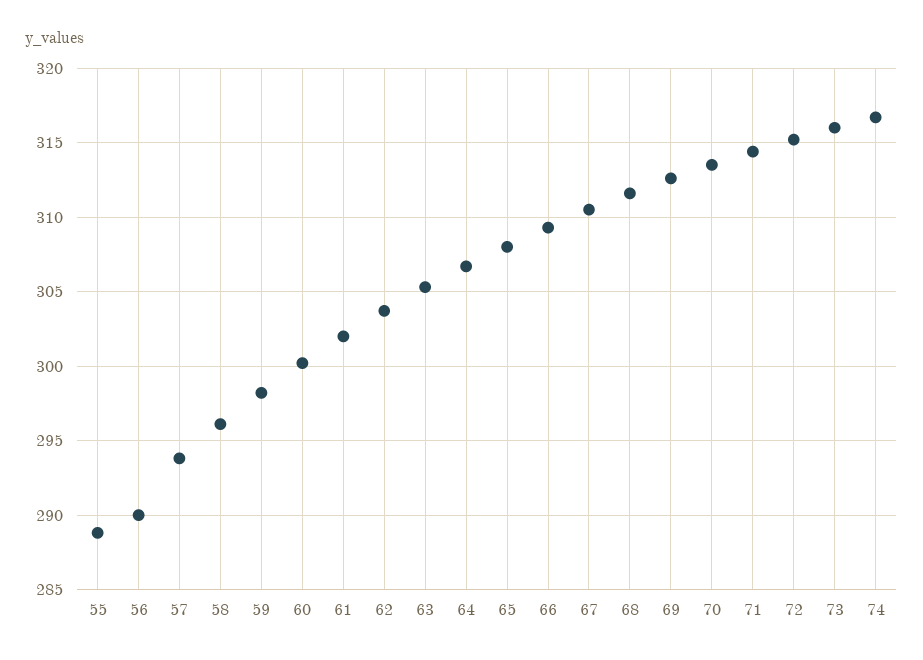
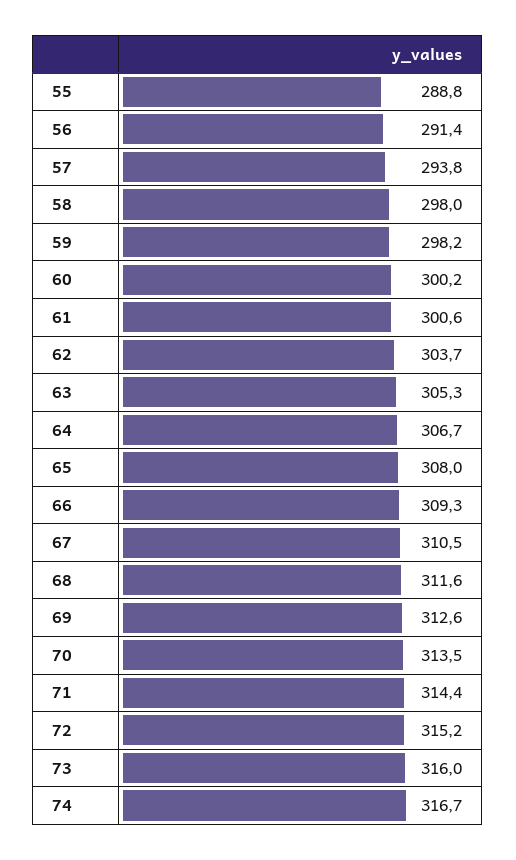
  {
    "55": 288.8,
-   "56": 290,
+   "56": 291.4,
    "57": 293.8,
-   "58": 296,
+   "58": 298,
    "59": 298.2,
    "60": 300.2,
-   "61": 302,
+   "61": 300.6,
    "62": 303.7,
    "63": 305.3,
    "64": 306.7,
    "65": 308,
    "66": 309.3,
    "67": 310.5,
    "68": 311.6,
    "69": 312.6,
    "70": 313.5,
    "71": 314.4,
    "72": 315.2,
    "73": 316,
    "74": 316.7
  }

